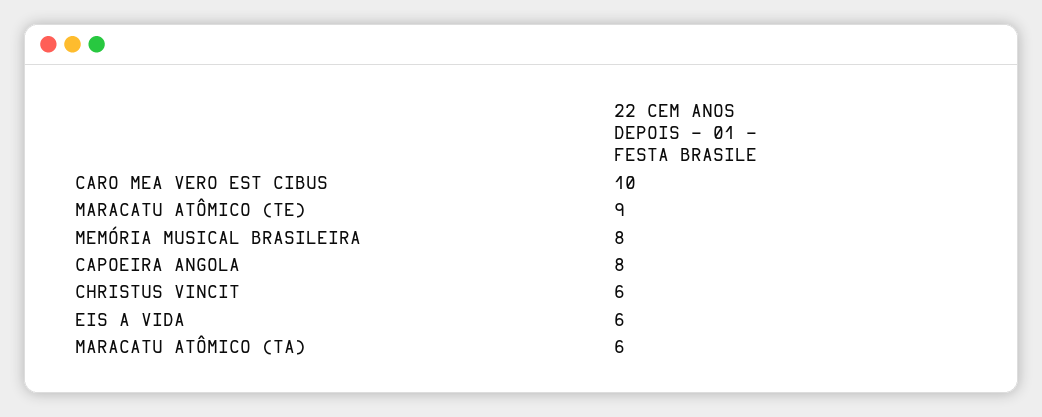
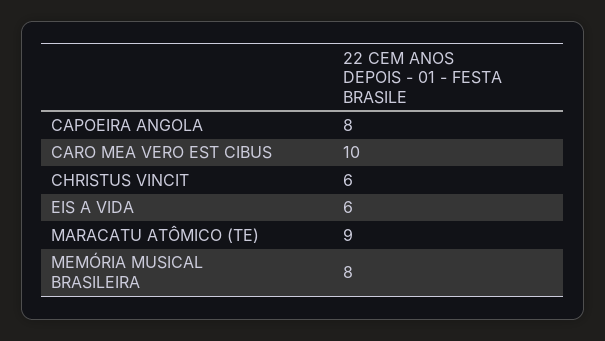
  {
    "CARO MEA VERO EST CIBUS": 10,
    "MARACATU ATÔMICO (TE)": 9,
    "MEMÓRIA MUSICAL BRASILEIRA": 8,
    "CAPOEIRA ANGOLA": 8,
    "CHRISTUS VINCIT": 6,
-   "EIS A VIDA": 6,
+   "EIS A VIDA": 6
-   "MARACATU ATÔMICO (TA)": 6
  }

